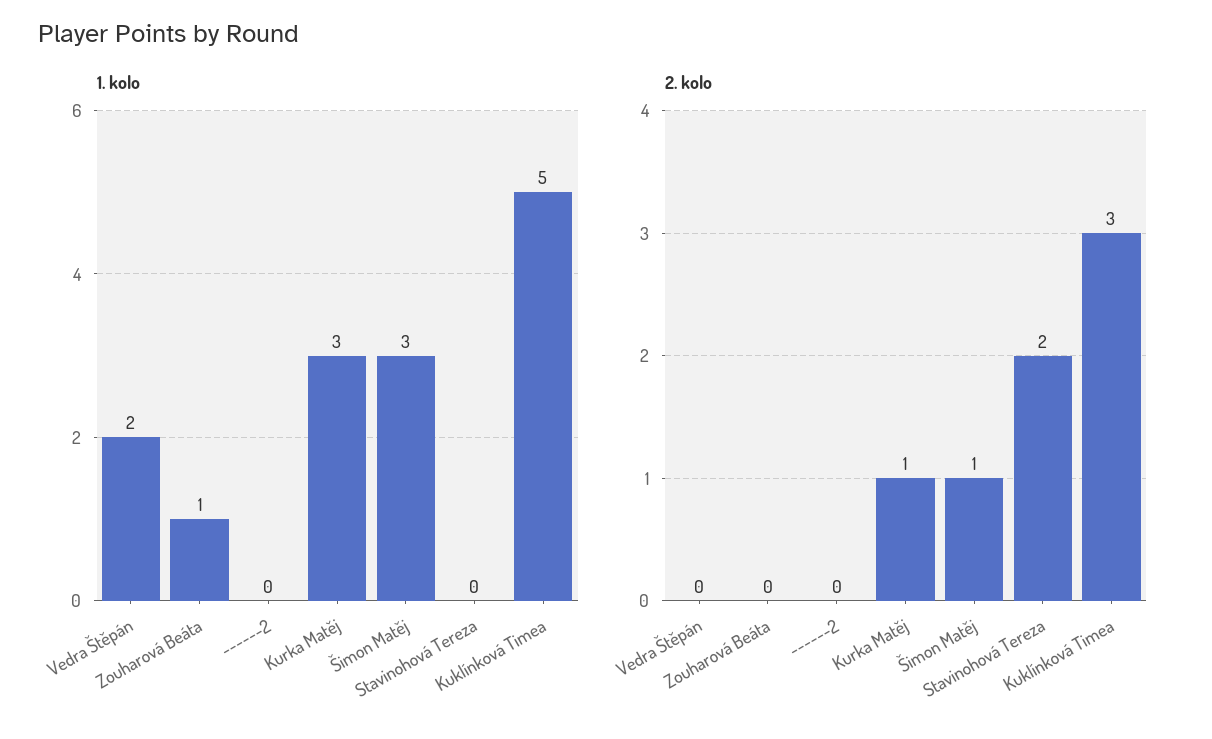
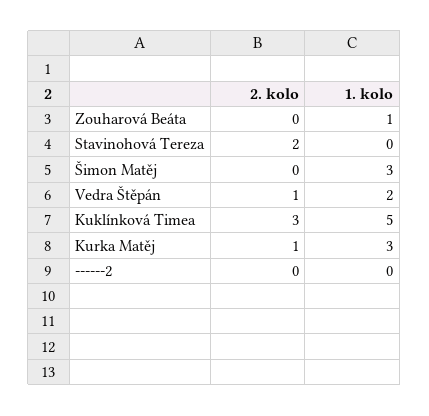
  {
    "1. kolo": {
      "Vedra Štěpán": 2,
      "Zouharová Beáta": 1,
      "------2": 0,
      "Kurka Matěj": 3,
      "Šimon Matěj": 3,
      "Stavinohová Tereza": 0,
      "Kuklínková Timea": 5
    },
    "2. kolo": {
-     "Vedra Štěpán": 0,
+     "Vedra Štěpán": 1,
      "Zouharová Beáta": 0,
      "------2": 0,
      "Kurka Matěj": 1,
-     "Šimon Matěj": 1,
+     "Šimon Matěj": 0,
      "Stavinohová Tereza": 2,
      "Kuklínková Timea": 3
    }
  }

